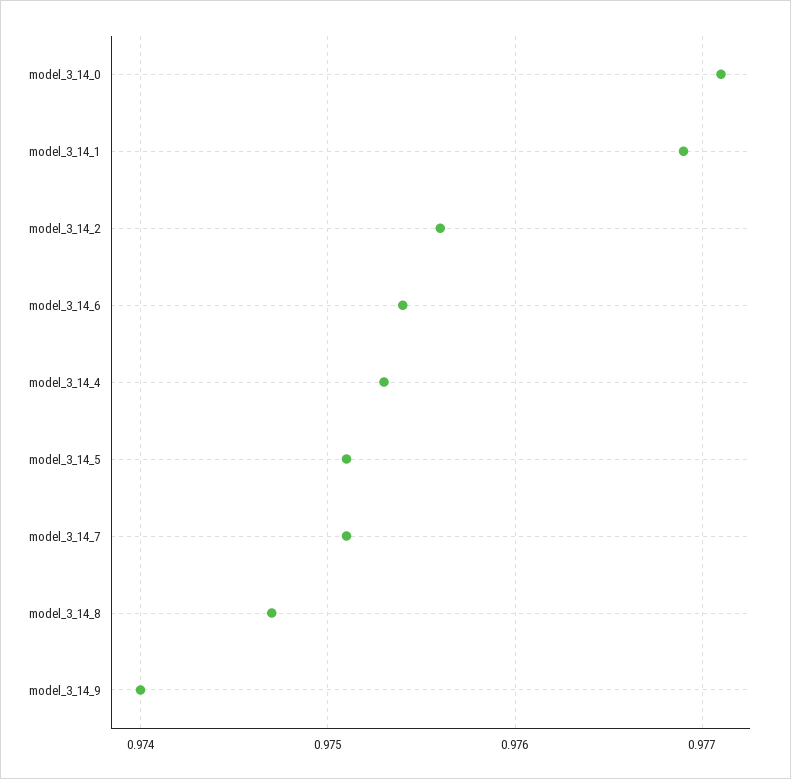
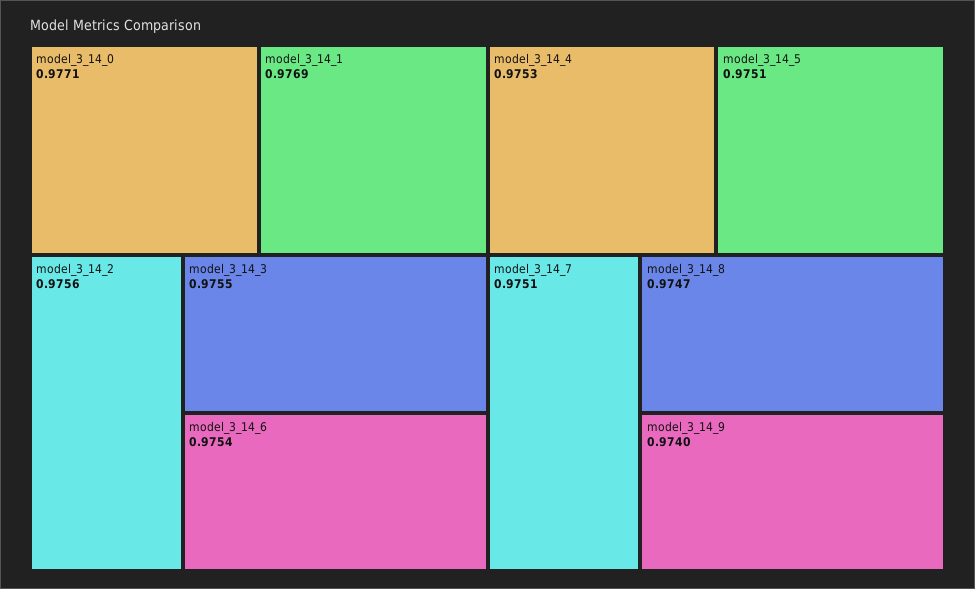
  {
    "model_3_14_0": 0.9771,
    "model_3_14_1": 0.9769,
    "model_3_14_2": 0.9756,
    "model_3_14_6": 0.9754,
    "model_3_14_4": 0.9753,
    "model_3_14_5": 0.9751,
    "model_3_14_7": 0.9751,
    "model_3_14_8": 0.9747,
-   "model_3_14_9": 0.974
+   "model_3_14_9": 0.974,
+   "model_3_14_3": 0.9755
  }

